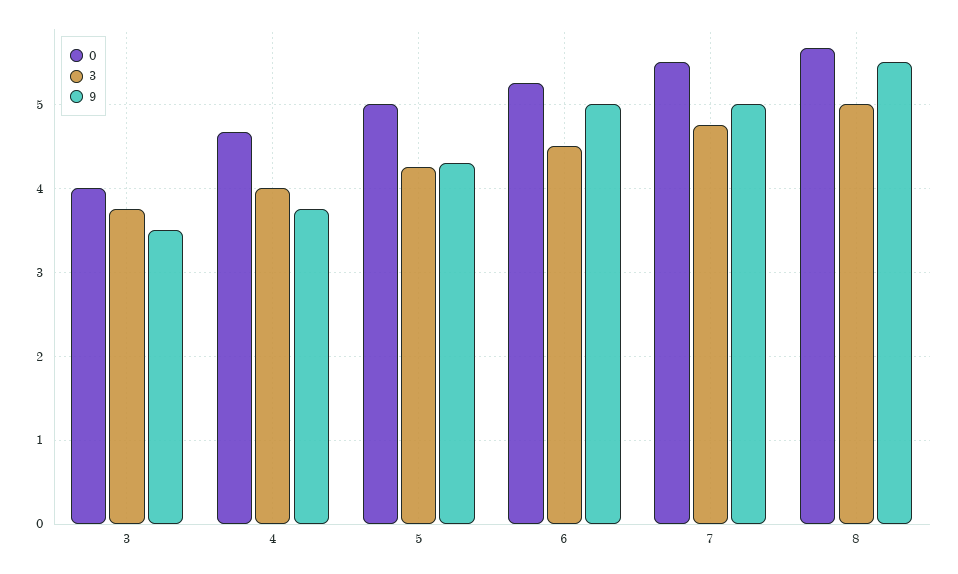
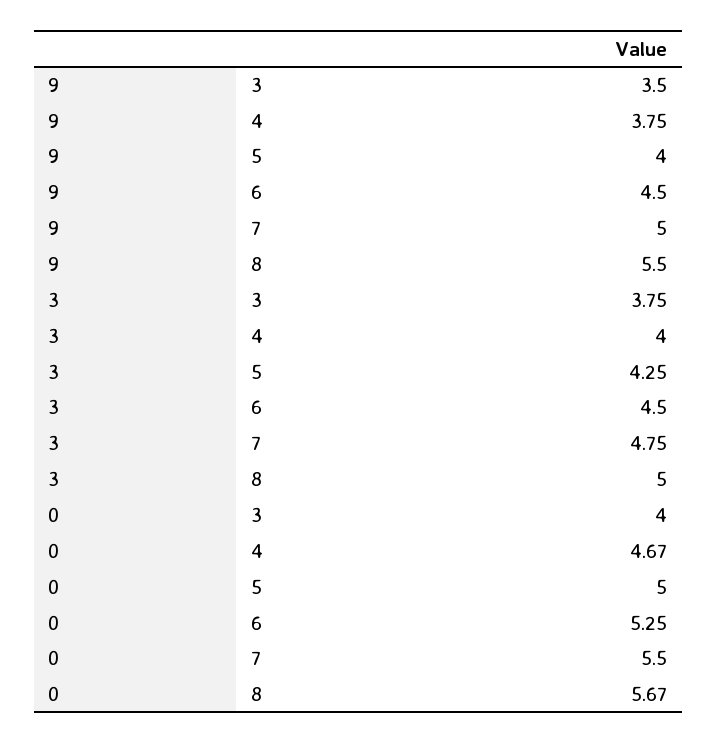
  {
    "0": {
      "3": 4,
      "4": 4.67,
      "5": 5,
      "6": 5.25,
      "7": 5.5,
      "8": 5.67
    },
    "3": {
      "3": 3.75,
      "4": 4,
      "5": 4.25,
      "6": 4.5,
      "7": 4.75,
      "8": 5
    },
    "9": {
      "3": 3.5,
      "4": 3.75,
-     "5": 4.3,
+     "5": 4,
-     "6": 5,
+     "6": 4.5,
      "7": 5,
      "8": 5.5
    }
  }

